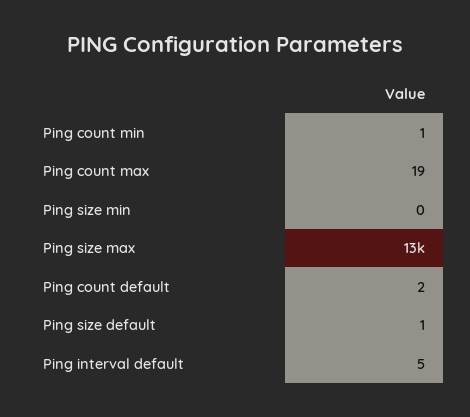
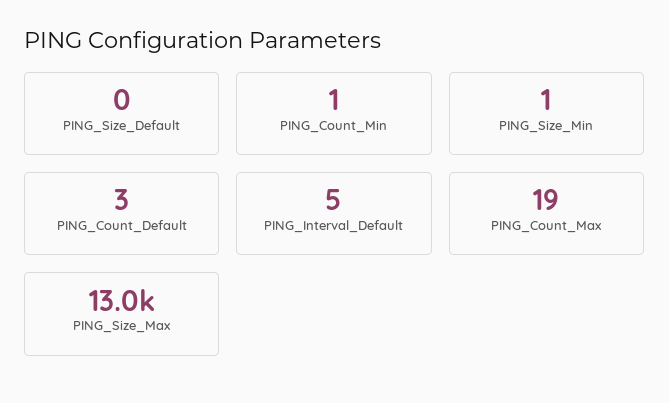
  {
    "Ping count min": 1,
    "Ping count max": 19,
-   "Ping size min": 0,
+   "Ping size min": 1,
    "Ping size max": 13000,
-   "Ping count default": 2,
+   "Ping count default": 3,
-   "Ping size default": 1,
+   "Ping size default": 0,
    "Ping interval default": 5
  }

